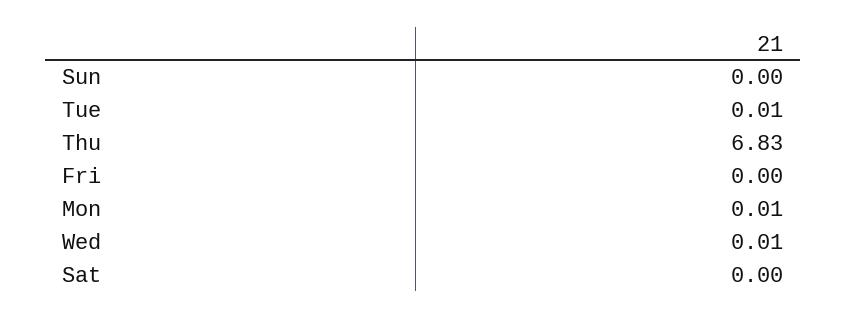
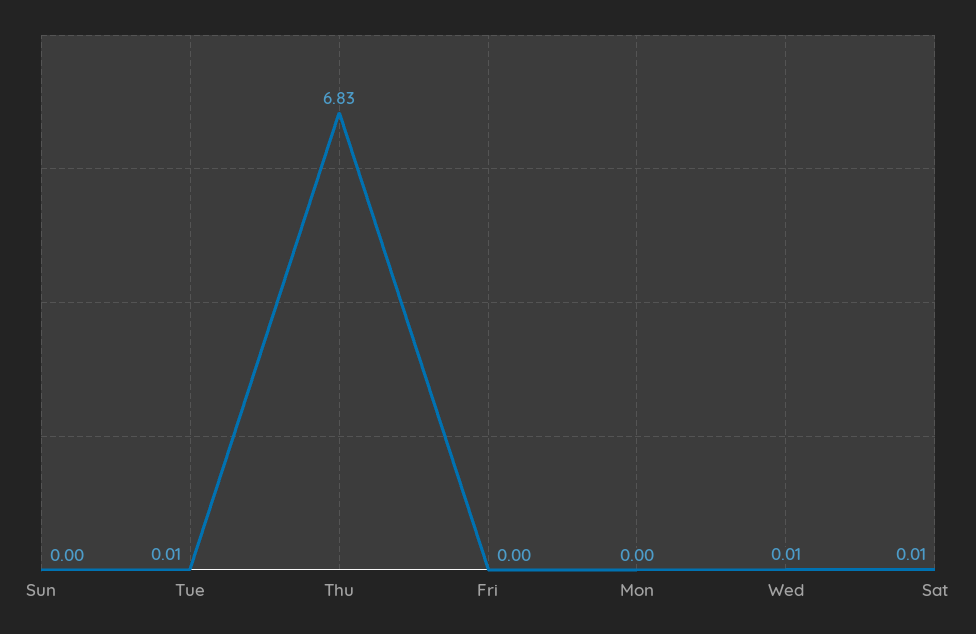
  {
    "Sun": 0,
    "Tue": 0.01,
    "Thu": 6.83,
    "Fri": 0,
-   "Mon": 0.01,
+   "Mon": 0,
    "Wed": 0.01,
-   "Sat": 0
+   "Sat": 0.01
  }

